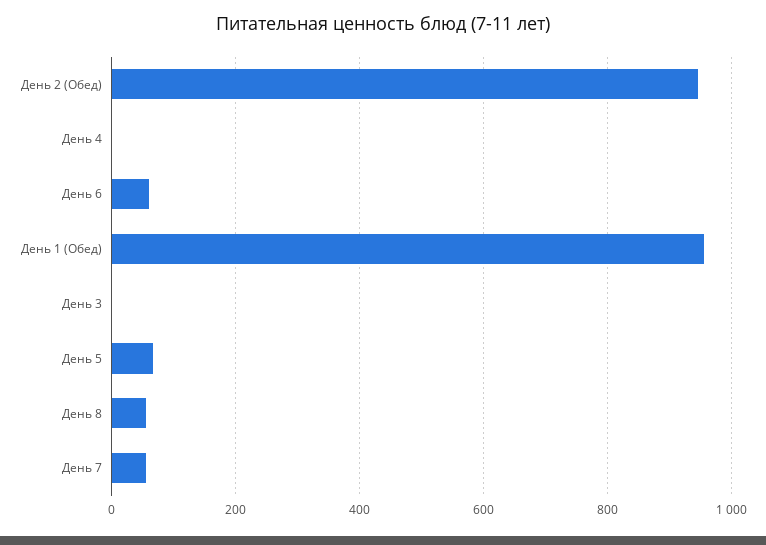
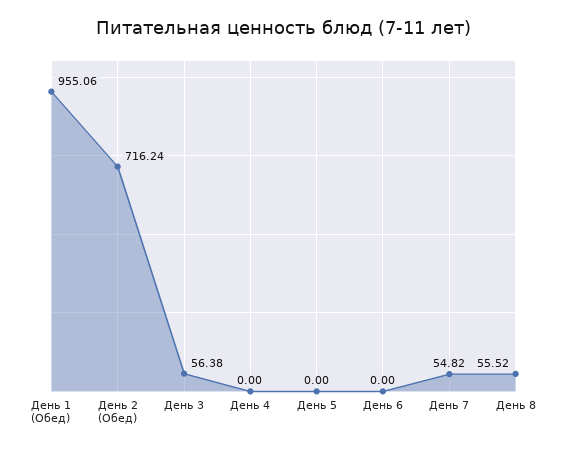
  {
-   "День 2 (Обед)": 940,
+   "День 2 (Обед)": 716.24,
    "День 4": 0,
-   "День 6": 60,
+   "День 6": 0,
    "День 1 (Обед)": 955.06,
-   "День 3": 0,
+   "День 3": 56.38,
-   "День 5": 60,
+   "День 5": 0,
    "День 8": 55.52,
    "День 7": 54.82
  }

